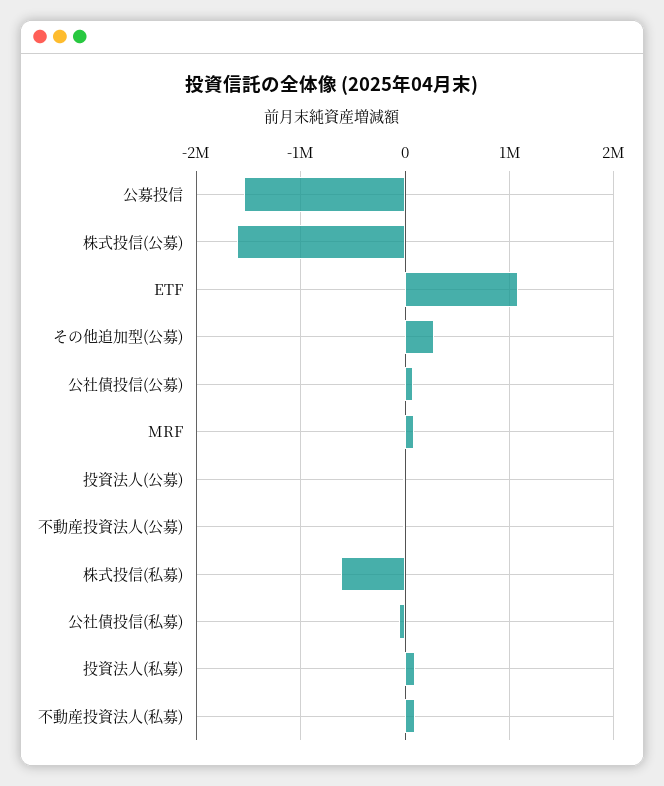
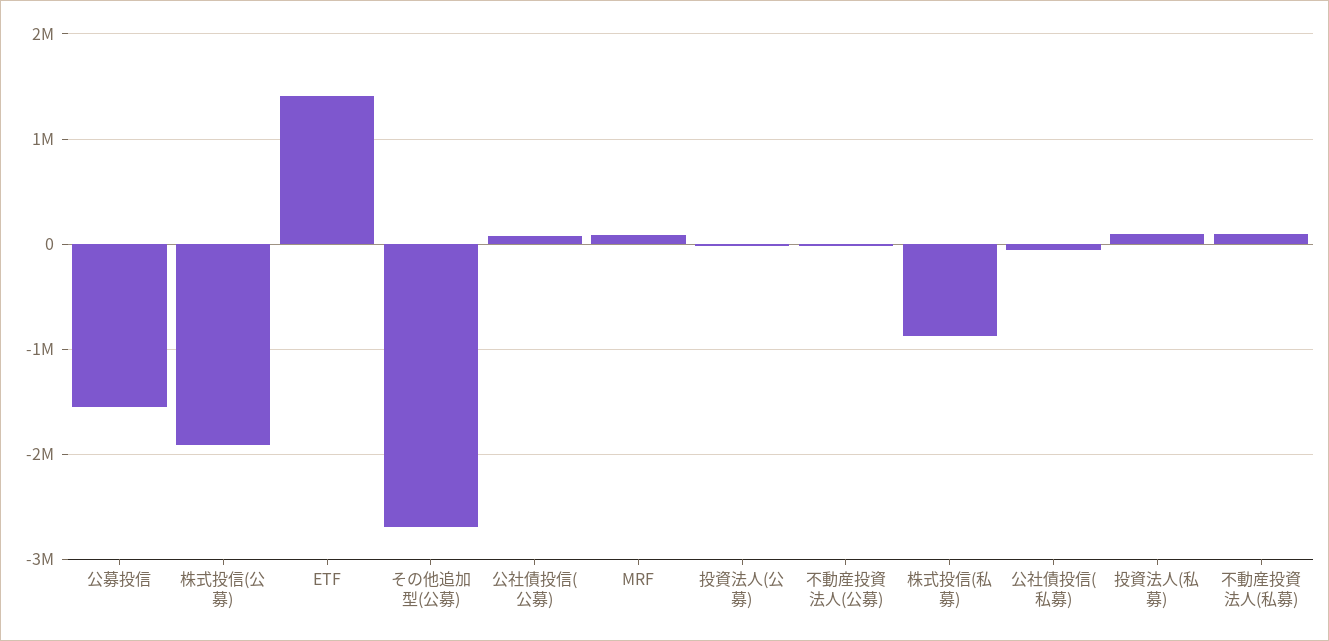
  {
    "公募投信": -1500000,
-   "株式投信(公募)": -1600000,
+   "株式投信(公募)": -1900000,
-   "ETF": 1100000,
+   "ETF": 1400000,
-   "その他追加型(公募)": 300000,
+   "その他追加型(公募)": -2700000,
    "公社債投信(公募)": 100000,
    "MRF": 100000,
    "投資法人(公募)": 0,
    "不動産投資法人(公募)": 0,
-   "株式投信(私募)": -600000,
+   "株式投信(私募)": -900000,
    "公社債投信(私募)": -100000,
    "投資法人(私募)": 100000,
    "不動産投資法人(私募)": 100000
  }

